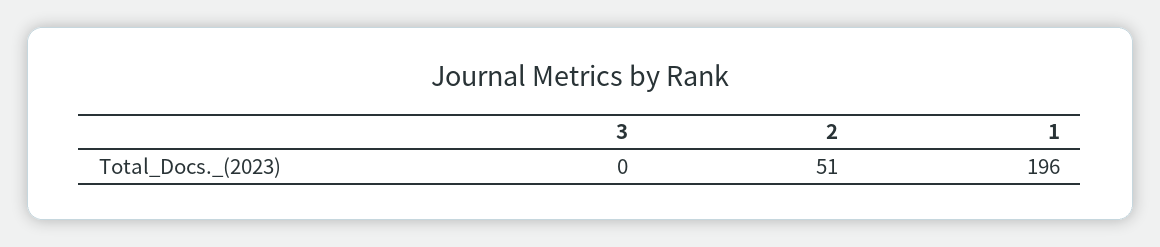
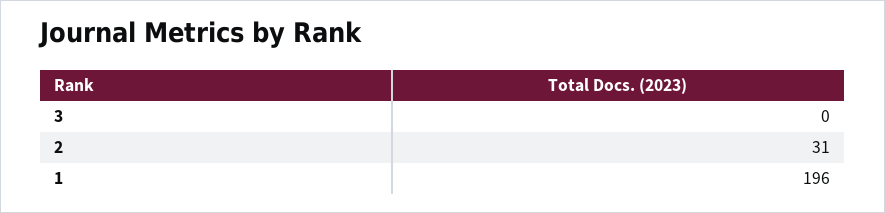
  {
    "3": 0,
-   "2": 51,
+   "2": 31,
    "1": 196
  }

